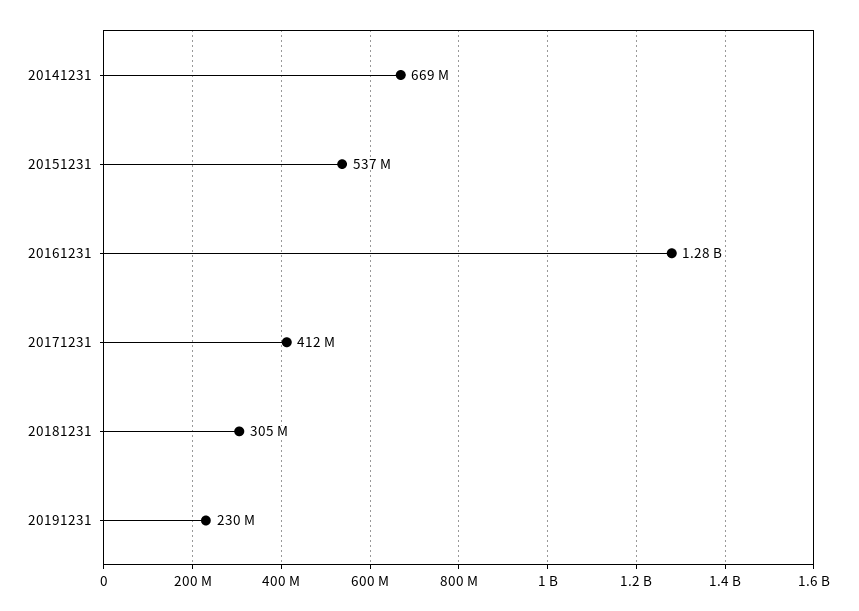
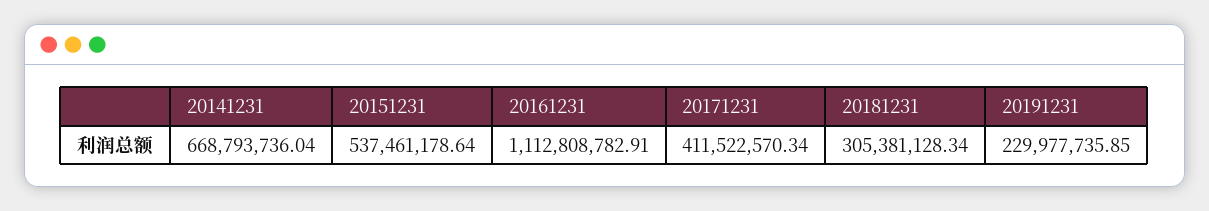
  {
    "20141231": 668793736.04,
    "20151231": 537461178.64,
-   "20161231": 1280000000,
+   "20161231": 1112808782.91,
    "20171231": 411522570.34,
    "20181231": 305381128.34,
    "20191231": 229977735.85
  }

